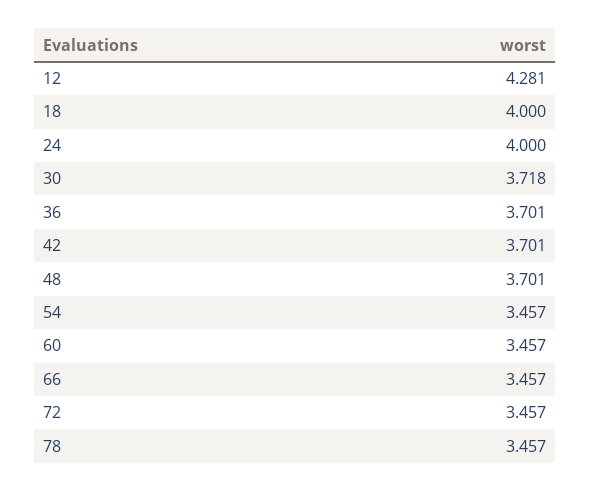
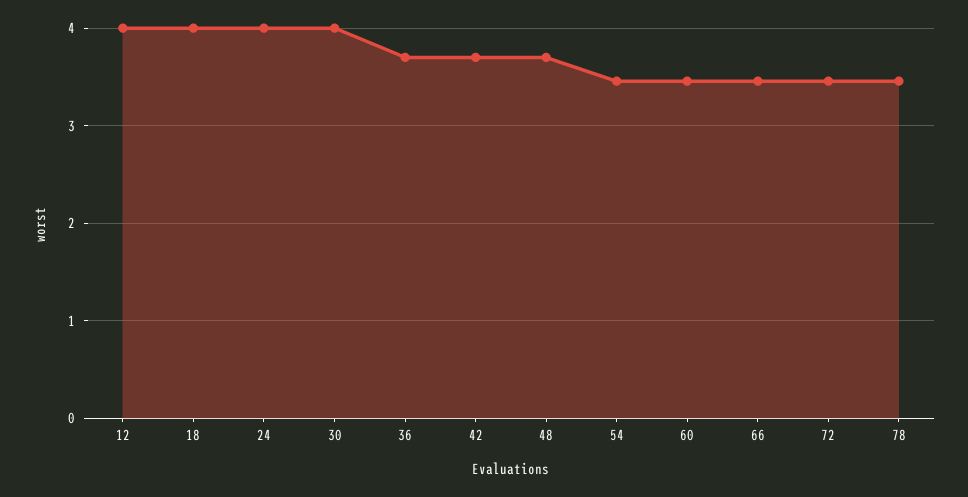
  {
-   "12": 4.281,
+   "12": 4,
    "18": 4,
    "24": 4,
-   "30": 3.718,
+   "30": 4,
    "36": 3.701,
    "42": 3.701,
    "48": 3.701,
    "54": 3.457,
    "60": 3.457,
    "66": 3.457,
    "72": 3.457,
    "78": 3.457
  }

